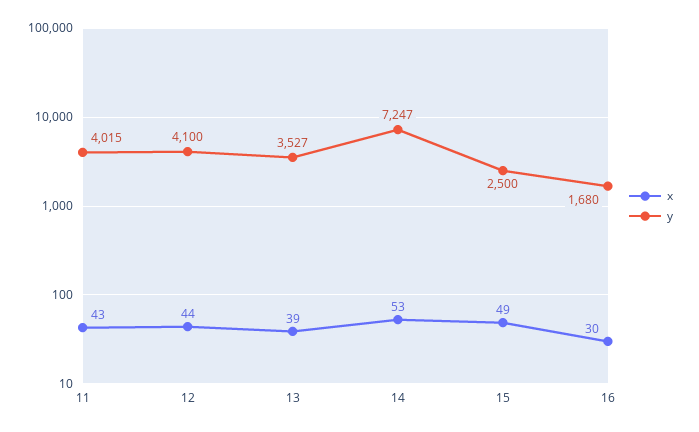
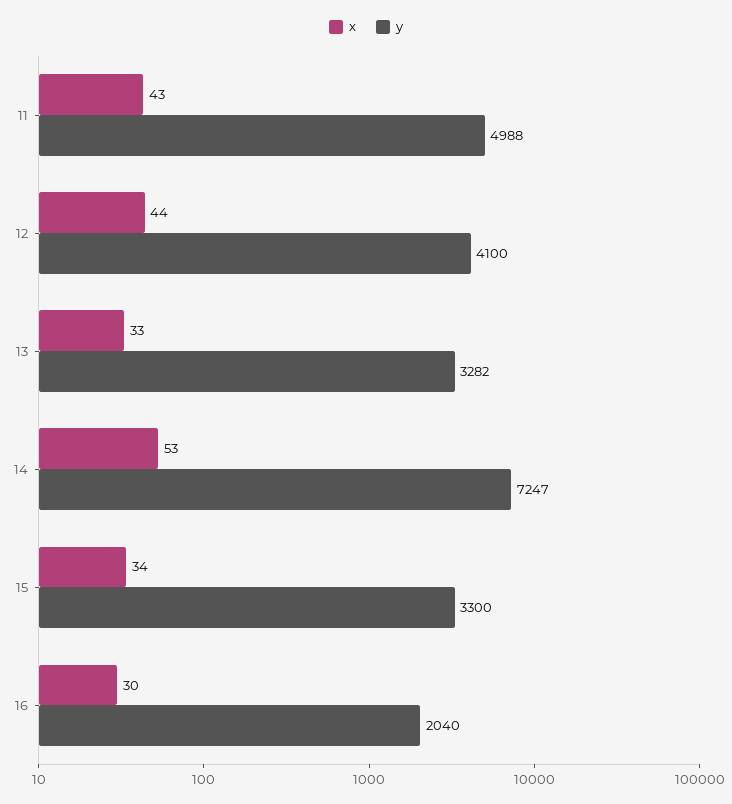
  {
    "x": {
      "11": 43,
      "12": 44,
-     "13": 39,
+     "13": 33,
      "14": 53,
-     "15": 49,
+     "15": 34,
      "16": 30
    },
    "y": {
-     "11": 4015,
+     "11": 4988,
      "12": 4100,
-     "13": 3527,
+     "13": 3282,
      "14": 7247,
-     "15": 2500,
+     "15": 3300,
-     "16": 1680
+     "16": 2040
    }
  }

